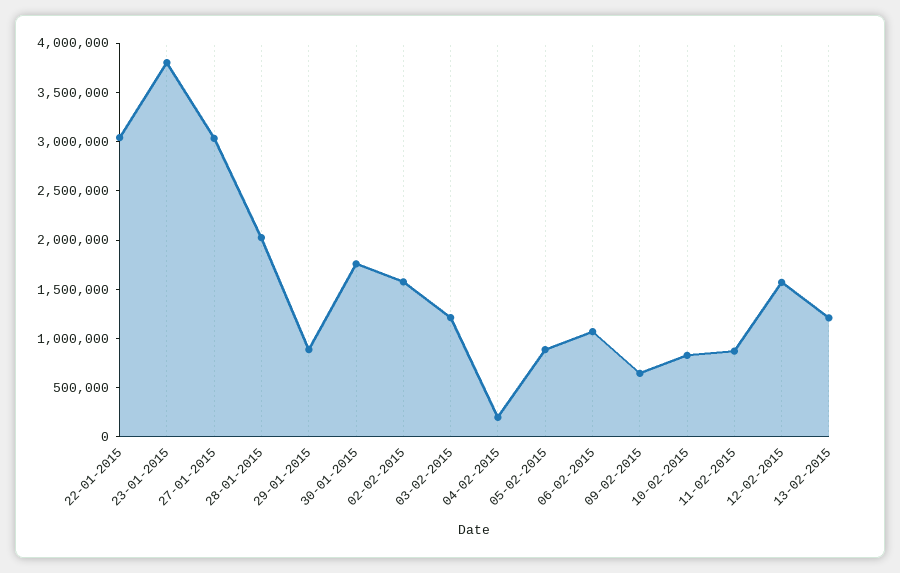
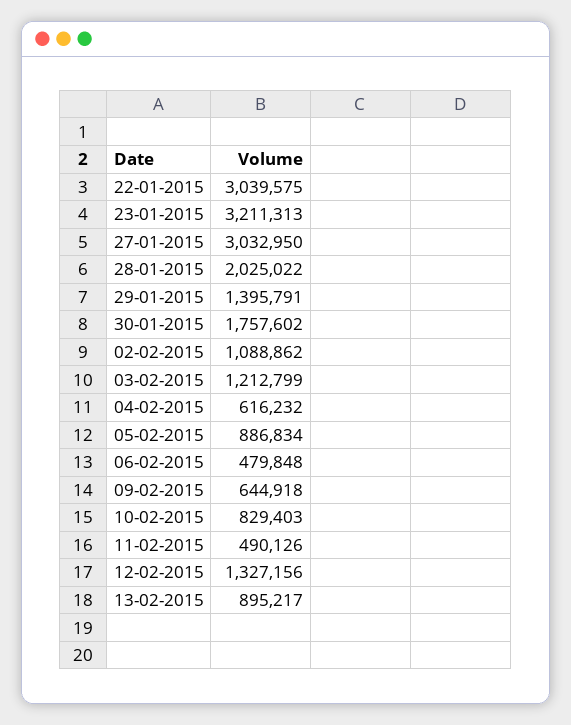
  {
    "22-01-2015": 3039575,
-   "23-01-2015": 3800000,
+   "23-01-2015": 3211313,
    "27-01-2015": 3032950,
    "28-01-2015": 2025022,
-   "29-01-2015": 900000,
+   "29-01-2015": 1395791,
    "30-01-2015": 1757602,
-   "02-02-2015": 1600000,
+   "02-02-2015": 1088862,
    "03-02-2015": 1212799,
-   "04-02-2015": 200000,
+   "04-02-2015": 616232,
    "05-02-2015": 886834,
-   "06-02-2015": 1100000,
+   "06-02-2015": 479848,
    "09-02-2015": 644918,
    "10-02-2015": 829403,
-   "11-02-2015": 900000,
+   "11-02-2015": 490126,
-   "12-02-2015": 1600000,
+   "12-02-2015": 1327156,
-   "13-02-2015": 1200000
+   "13-02-2015": 895217
  }

